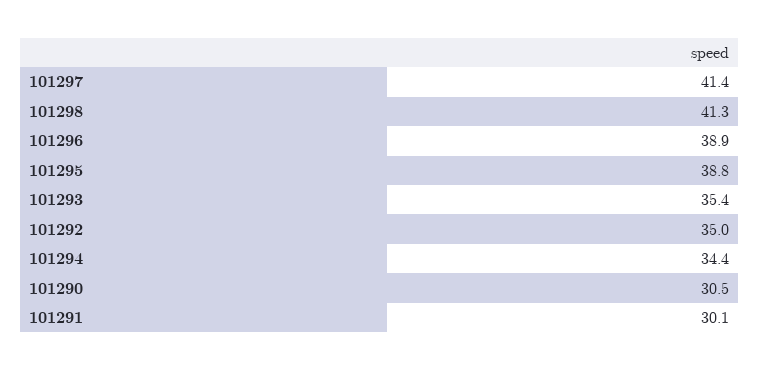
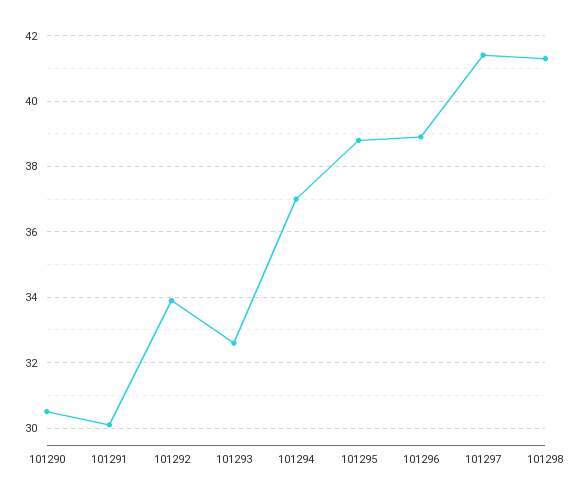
  {
    "101297": 41.4,
    "101298": 41.3,
    "101296": 38.9,
    "101295": 38.8,
-   "101293": 35.4,
+   "101293": 32.5,
-   "101292": 35,
+   "101292": 34,
-   "101294": 34.4,
+   "101294": 37,
    "101290": 30.5,
    "101291": 30.1
  }

